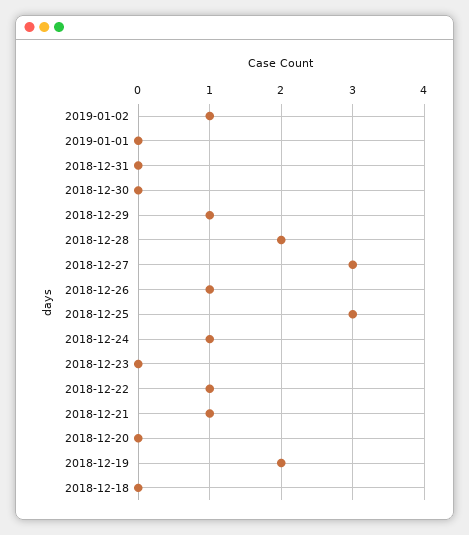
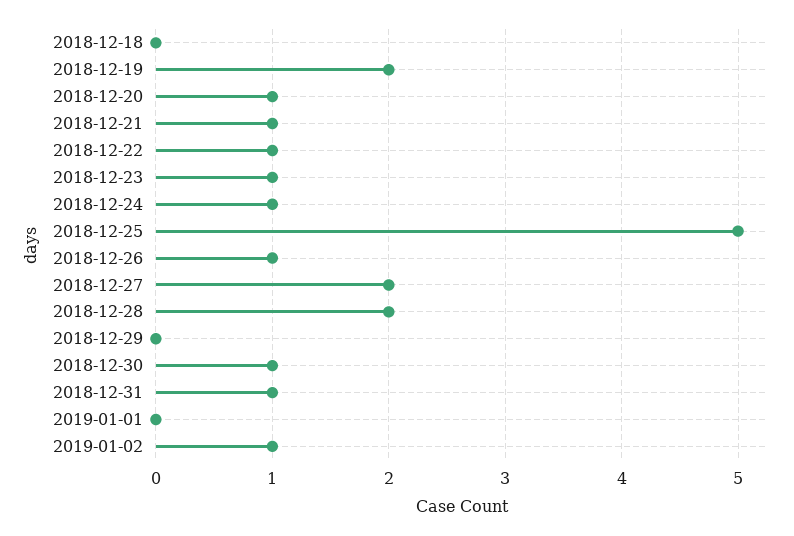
  {
    "2019-01-02": 1,
    "2019-01-01": 0,
-   "2018-12-31": 0,
+   "2018-12-31": 1,
-   "2018-12-30": 0,
+   "2018-12-30": 1,
-   "2018-12-29": 1,
+   "2018-12-29": 0,
    "2018-12-28": 2,
-   "2018-12-27": 3,
+   "2018-12-27": 2,
    "2018-12-26": 1,
-   "2018-12-25": 3,
+   "2018-12-25": 5,
    "2018-12-24": 1,
-   "2018-12-23": 0,
+   "2018-12-23": 1,
    "2018-12-22": 1,
    "2018-12-21": 1,
-   "2018-12-20": 0,
+   "2018-12-20": 1,
    "2018-12-19": 2,
    "2018-12-18": 0
  }

